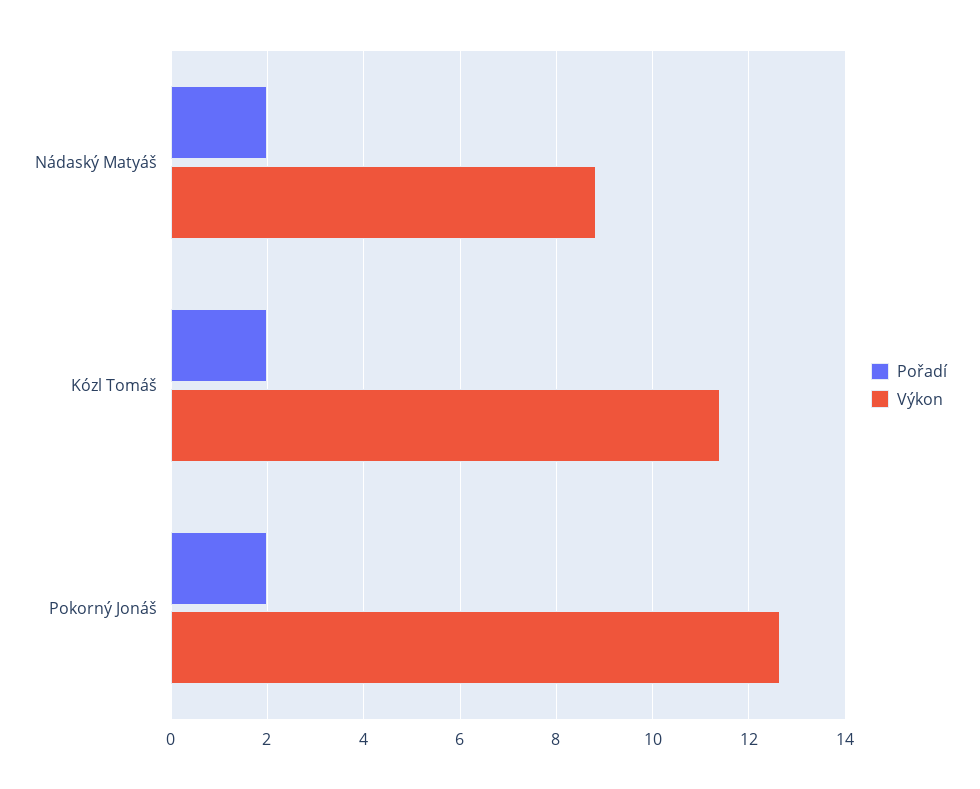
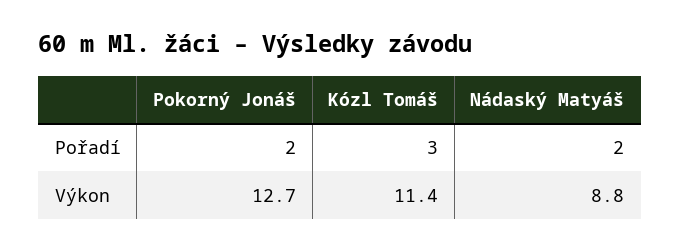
  {
    "Pořadí": {
      "Nádaský Matyáš": 2,
-     "Kózl Tomáš": 2,
+     "Kózl Tomáš": 3,
      "Pokorný Jonáš": 2
    },
    "Výkon": {
      "Nádaský Matyáš": 8.8,
      "Kózl Tomáš": 11.4,
      "Pokorný Jonáš": 12.7
    }
  }

